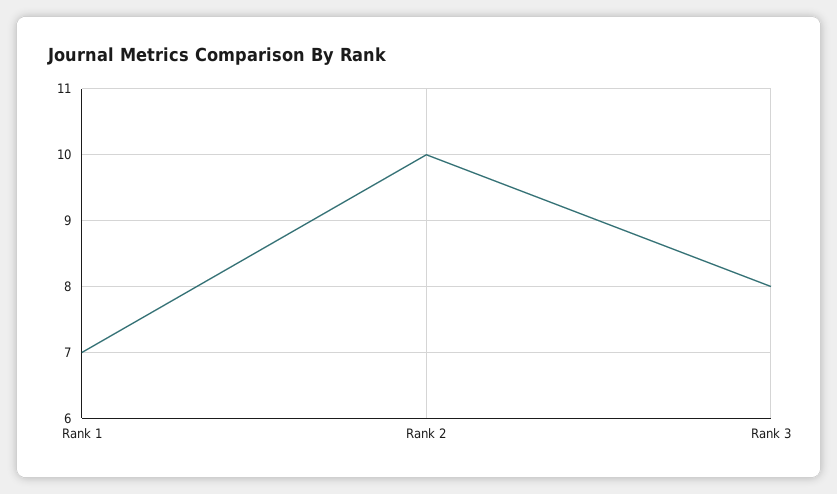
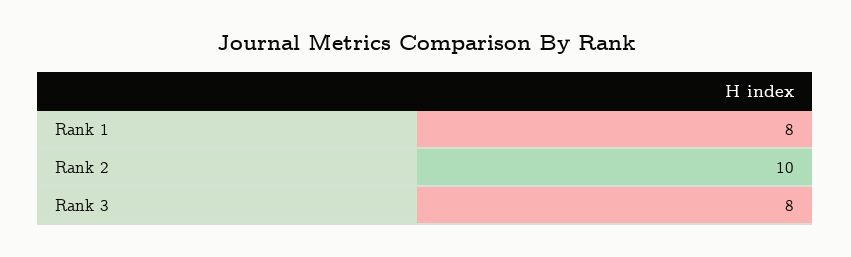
  {
-   "Rank 1": 7,
+   "Rank 1": 8,
    "Rank 2": 10,
    "Rank 3": 8
  }

